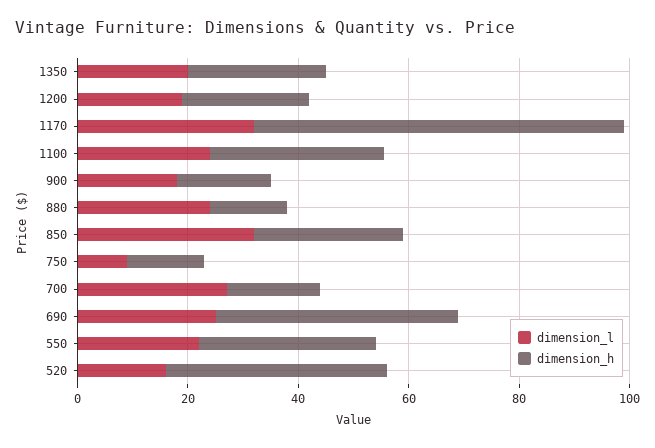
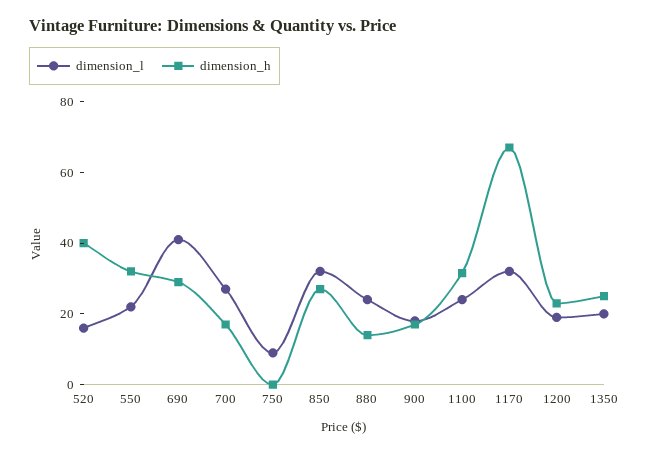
  {
    "dimension_l": {
      "1350": 20,
      "1200": 20,
      "1170": 30,
      "1100": 25,
      "900": 20,
      "880": 25,
      "850": 30,
      "750": 10,
      "700": 25,
-     "690": 25,
+     "690": 40,
      "550": 20,
      "520": 15
    },
    "dimension_h": {
      "1350": 25,
      "1200": 25,
      "1170": 65,
      "1100": 30,
      "900": 15,
      "880": 15,
      "850": 25,
-     "750": 15,
+     "750": 0,
      "700": 15,
-     "690": 45,
+     "690": 30,
      "550": 30,
      "520": 40
    }
  }

